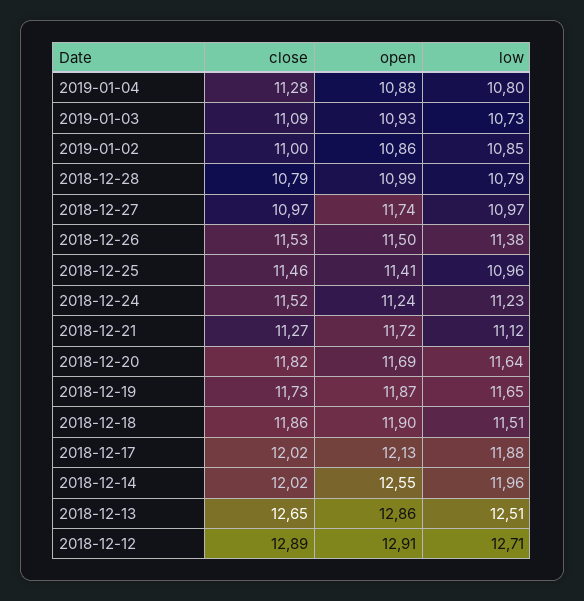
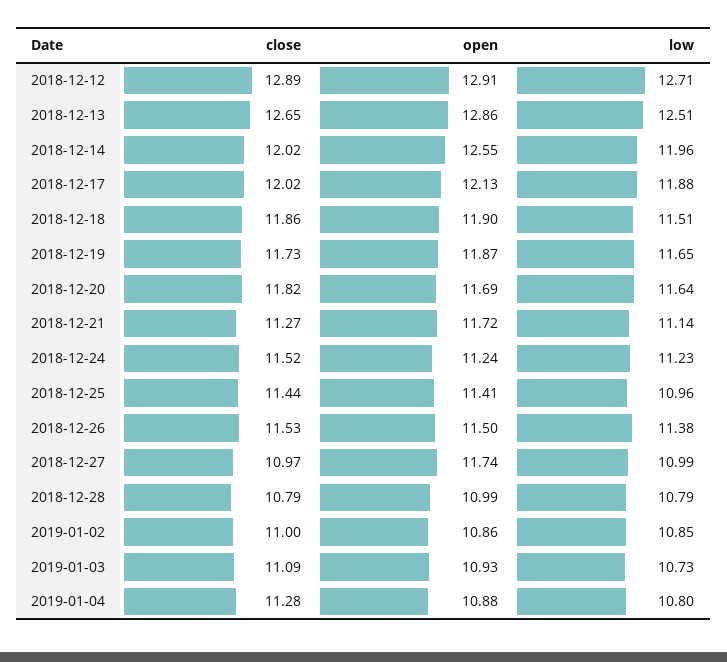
  {
    "close": {
      "2019-01-04": 11.28,
      "2019-01-03": 11.09,
      "2019-01-02": 11,
      "2018-12-28": 10.79,
      "2018-12-27": 10.97,
      "2018-12-26": 11.53,
-     "2018-12-25": 11.46,
+     "2018-12-25": 11.44,
      "2018-12-24": 11.52,
      "2018-12-21": 11.27,
      "2018-12-20": 11.82,
      "2018-12-19": 11.73,
      "2018-12-18": 11.86,
      "2018-12-17": 12.02,
      "2018-12-14": 12.02,
      "2018-12-13": 12.65,
      "2018-12-12": 12.89
    },
    "open": {
      "2019-01-04": 10.88,
      "2019-01-03": 10.93,
      "2019-01-02": 10.86,
      "2018-12-28": 10.99,
      "2018-12-27": 11.74,
      "2018-12-26": 11.5,
      "2018-12-25": 11.41,
      "2018-12-24": 11.24,
      "2018-12-21": 11.72,
      "2018-12-20": 11.69,
      "2018-12-19": 11.87,
      "2018-12-18": 11.9,
      "2018-12-17": 12.13,
      "2018-12-14": 12.55,
      "2018-12-13": 12.86,
      "2018-12-12": 12.91
    },
    "low": {
      "2019-01-04": 10.8,
      "2019-01-03": 10.73,
      "2019-01-02": 10.85,
      "2018-12-28": 10.79,
-     "2018-12-27": 10.97,
+     "2018-12-27": 10.99,
      "2018-12-26": 11.38,
      "2018-12-25": 10.96,
      "2018-12-24": 11.23,
-     "2018-12-21": 11.12,
+     "2018-12-21": 11.14,
      "2018-12-20": 11.64,
      "2018-12-19": 11.65,
      "2018-12-18": 11.51,
      "2018-12-17": 11.88,
      "2018-12-14": 11.96,
      "2018-12-13": 12.51,
      "2018-12-12": 12.71
    }
  }

